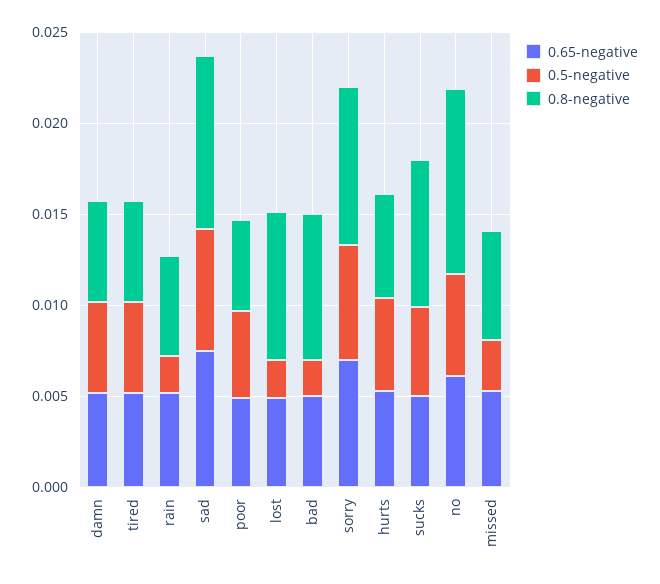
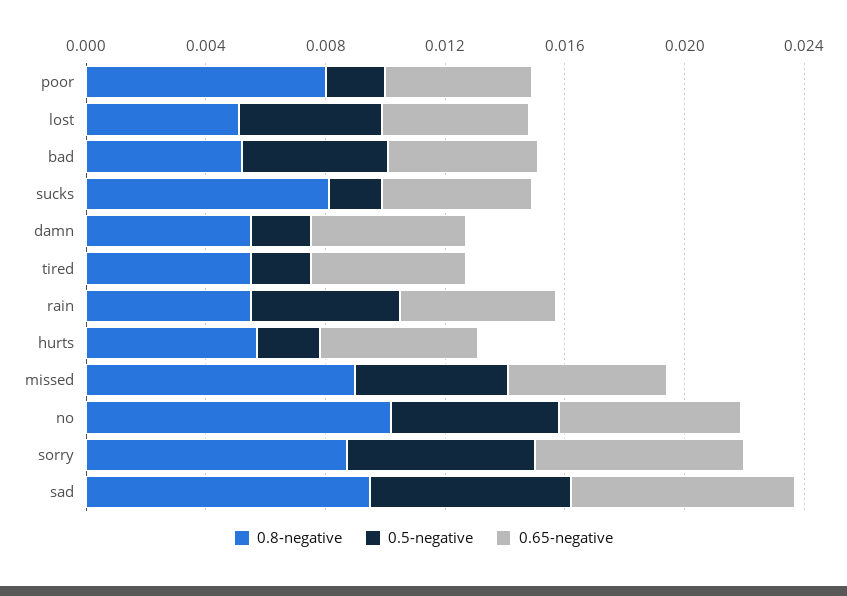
  {
    "0.65-negative": {
      "damn": 0.005,
      "tired": 0.005,
      "rain": 0.005,
      "sad": 0.008,
      "poor": 0.005,
      "lost": 0.005,
      "bad": 0.005,
      "sorry": 0.007,
      "hurts": 0.005,
      "sucks": 0.005,
      "no": 0.006,
      "missed": 0.005
    },
    "0.5-negative": {
-     "damn": 0.005,
+     "damn": 0.002,
-     "tired": 0.005,
+     "tired": 0.002,
-     "rain": 0.002,
+     "rain": 0.005,
      "sad": 0.007,
-     "poor": 0.005,
+     "poor": 0.002,
-     "lost": 0.002,
+     "lost": 0.005,
-     "bad": 0.002,
+     "bad": 0.005,
      "sorry": 0.006,
-     "hurts": 0.005,
+     "hurts": 0.002,
-     "sucks": 0.005,
+     "sucks": 0.002,
      "no": 0.006,
-     "missed": 0.003
+     "missed": 0.005
    },
    "0.8-negative": {
      "damn": 0.006,
      "tired": 0.006,
      "rain": 0.006,
      "sad": 0.01,
-     "poor": 0.005,
+     "poor": 0.008,
-     "lost": 0.008,
+     "lost": 0.005,
-     "bad": 0.008,
+     "bad": 0.005,
      "sorry": 0.009,
      "hurts": 0.006,
      "sucks": 0.008,
      "no": 0.01,
-     "missed": 0.006
+     "missed": 0.009
    }
  }

